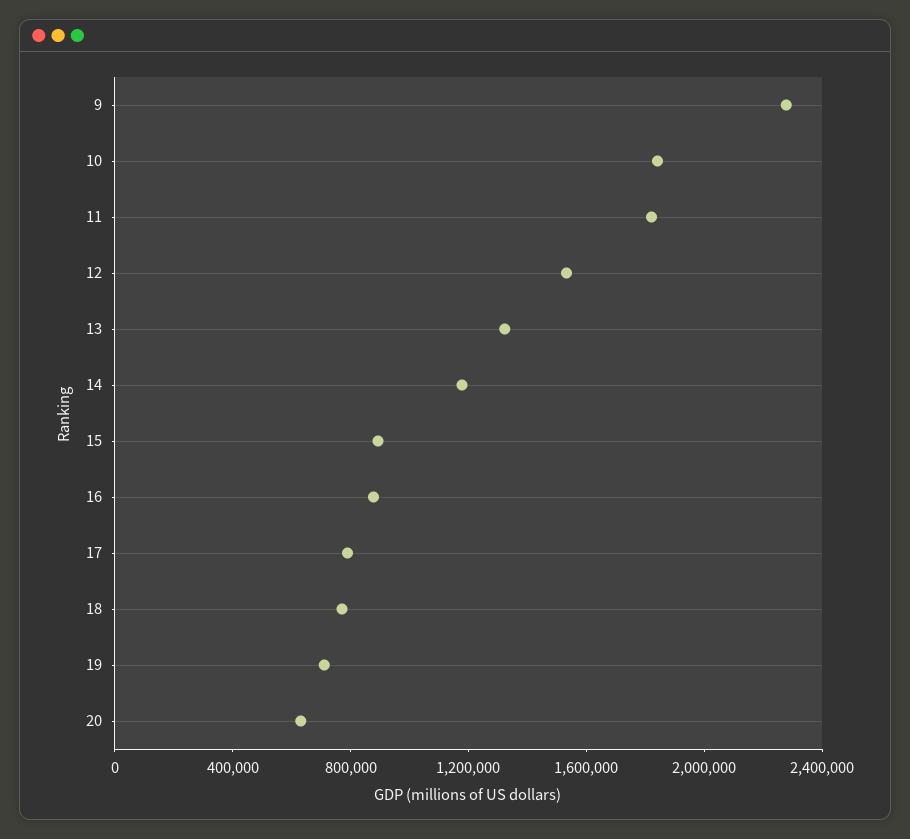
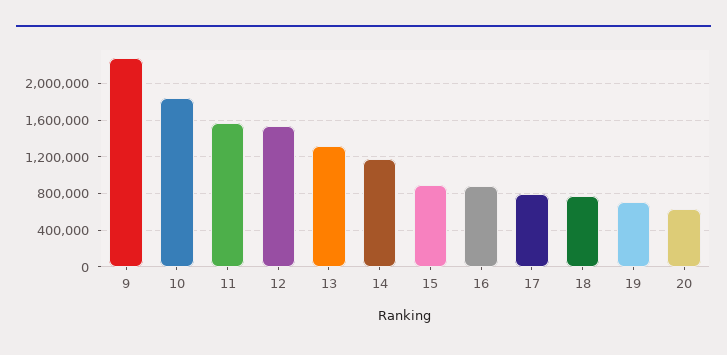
  {
    "9": 2300000,
    "10": 1800000,
-   "11": 1800000,
+   "11": 1600000,
    "12": 1500000,
    "13": 1300000,
    "14": 1200000,
    "15": 900000,
    "16": 900000,
    "17": 800000,
    "18": 800000,
    "19": 700000,
    "20": 600000
  }

